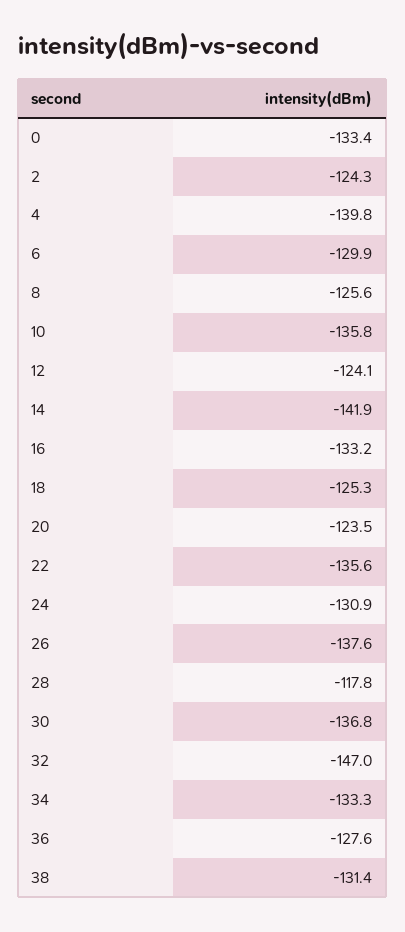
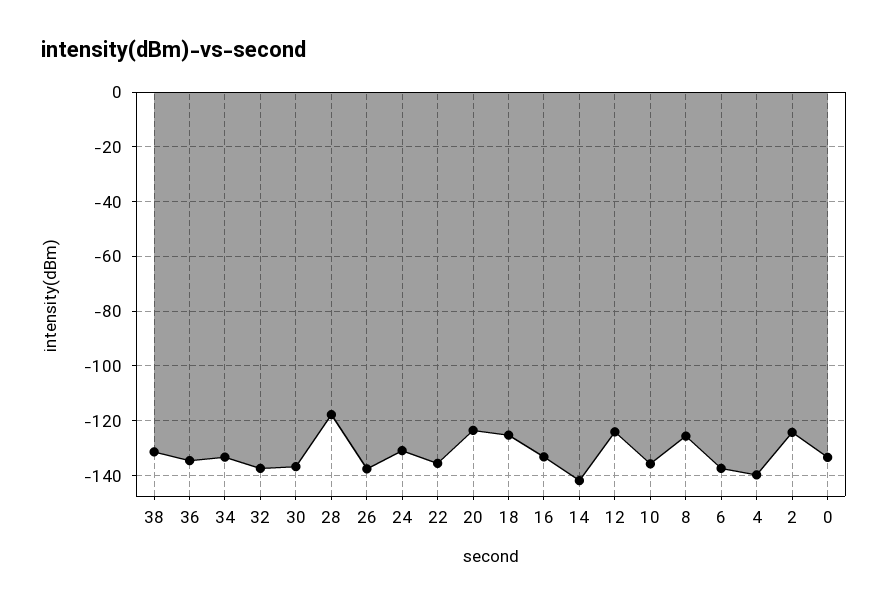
  {
    "0": -133.4,
    "2": -124.3,
    "4": -139.8,
-   "6": -129.9,
+   "6": -137.5,
    "8": -125.6,
    "10": -135.8,
    "12": -124.1,
    "14": -141.9,
    "16": -133.2,
    "18": -125.3,
    "20": -123.5,
    "22": -135.6,
    "24": -130.9,
    "26": -137.6,
    "28": -117.8,
    "30": -136.8,
-   "32": -147,
+   "32": -137.5,
    "34": -133.3,
-   "36": -127.6,
+   "36": -135,
    "38": -131.4
  }

